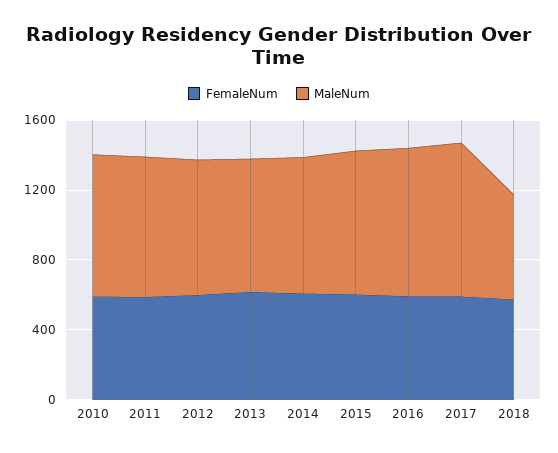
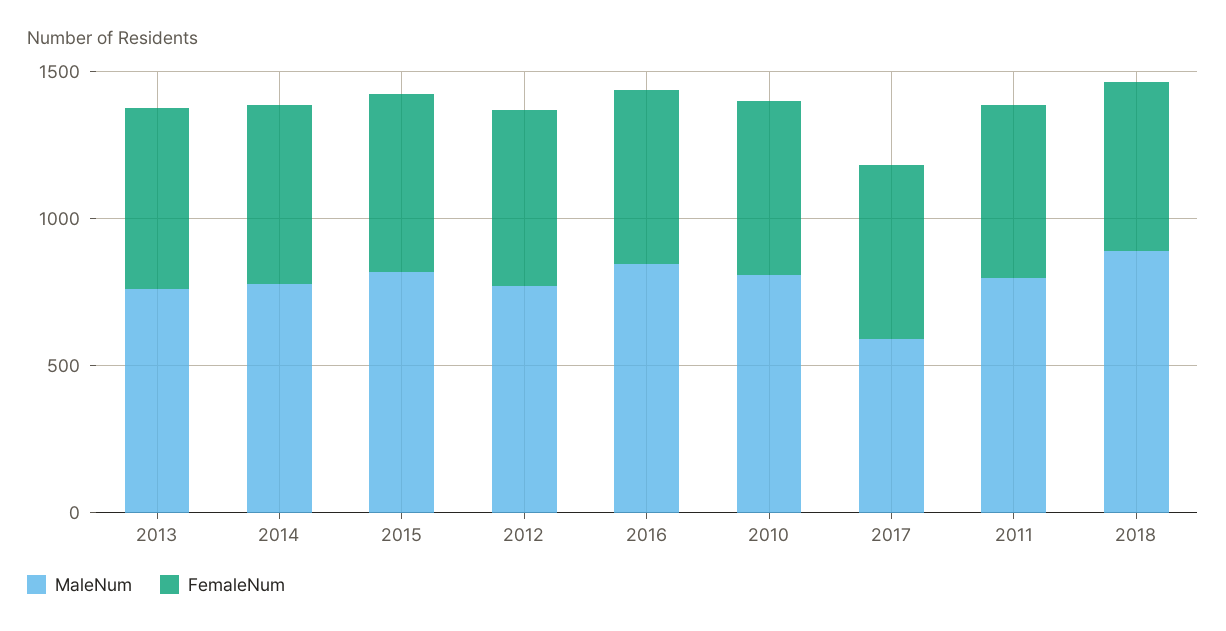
  {
    "FemaleNum": {
      "2010": 600,
      "2011": 600,
      "2012": 600,
      "2013": 600,
      "2014": 600,
      "2015": 600,
      "2016": 600,
      "2017": 600,
      "2018": 600
    },
    "MaleNum": {
      "2010": 800,
      "2011": 800,
      "2012": 800,
      "2013": 800,
      "2014": 800,
      "2015": 800,
      "2016": 800,
-     "2017": 900,
+     "2017": 600,
-     "2018": 600
+     "2018": 900
    }
  }

